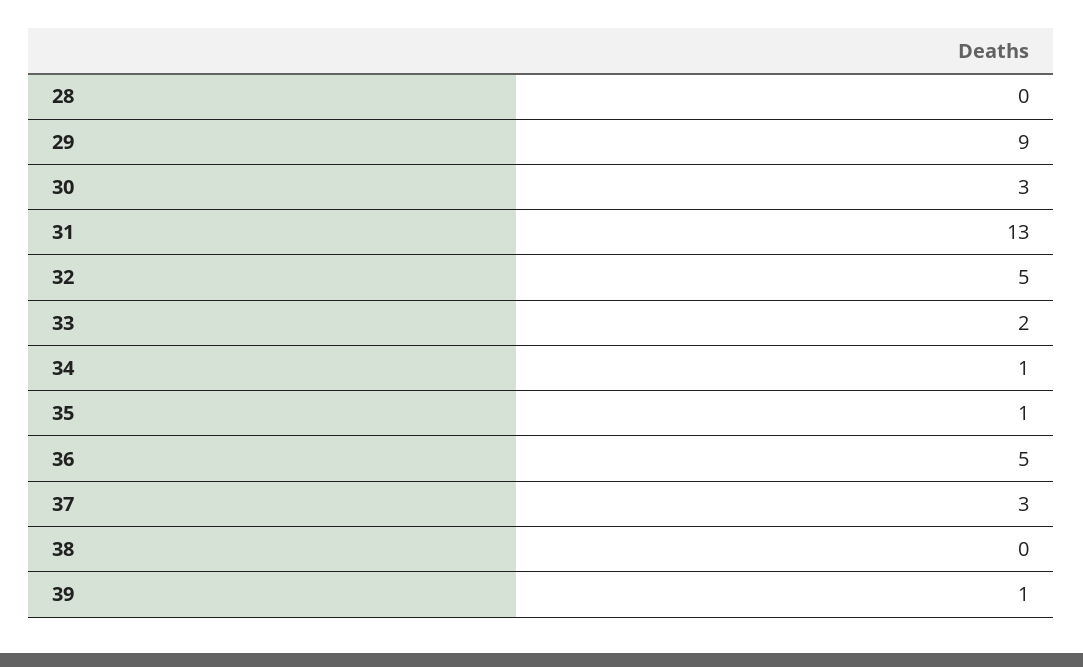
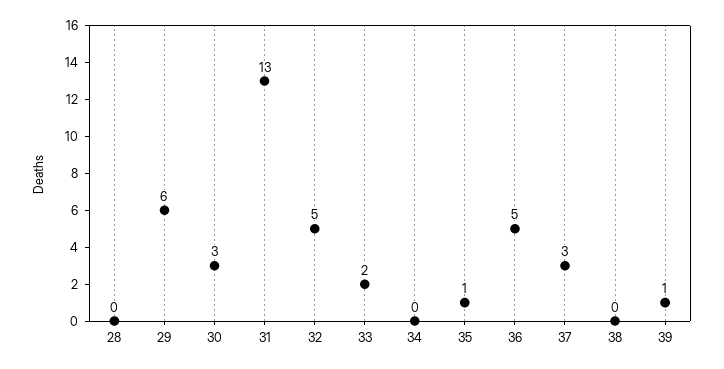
  {
    "28": 0,
-   "29": 9,
+   "29": 6,
    "30": 3,
    "31": 13,
    "32": 5,
    "33": 2,
-   "34": 1,
+   "34": 0,
    "35": 1,
    "36": 5,
    "37": 3,
    "38": 0,
    "39": 1
  }

